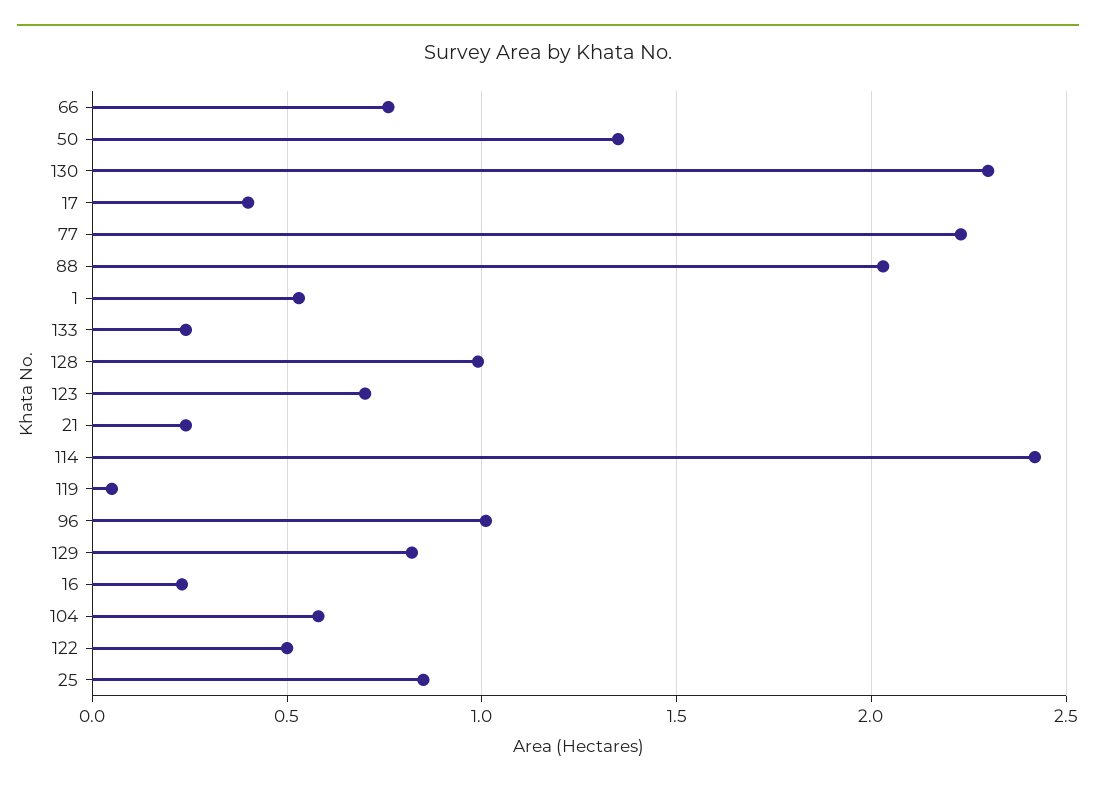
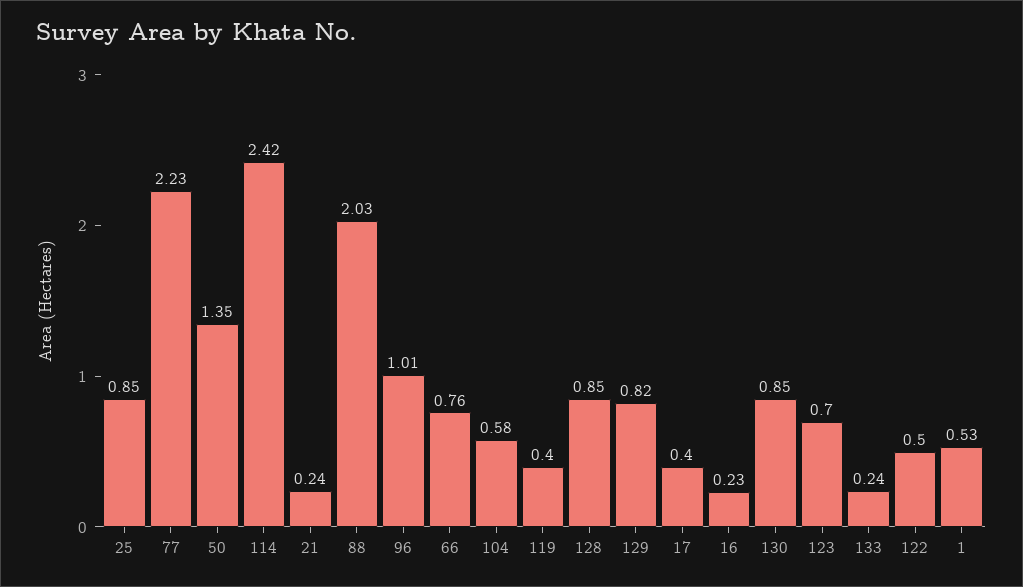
  {
    "66": 0.76,
    "50": 1.35,
-   "130": 2.3,
+   "130": 0.85,
    "17": 0.4,
    "77": 2.23,
    "88": 2.03,
    "1": 0.53,
    "133": 0.24,
-   "128": 1,
+   "128": 0.85,
    "123": 0.7,
    "21": 0.24,
    "114": 2.42,
-   "119": 0.05,
+   "119": 0.4,
    "96": 1.01,
    "129": 0.82,
    "16": 0.23,
    "104": 0.58,
    "122": 0.5,
    "25": 0.85
  }

